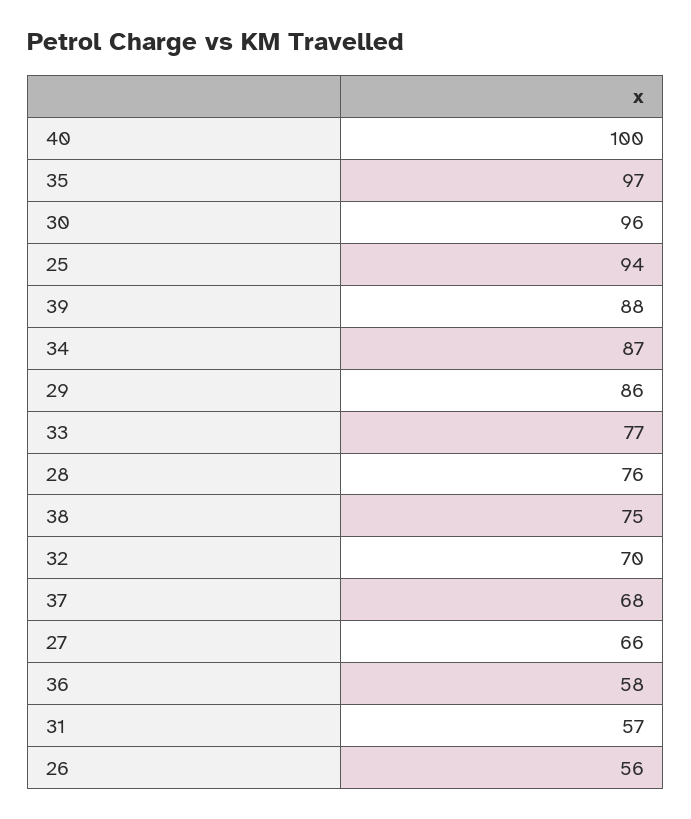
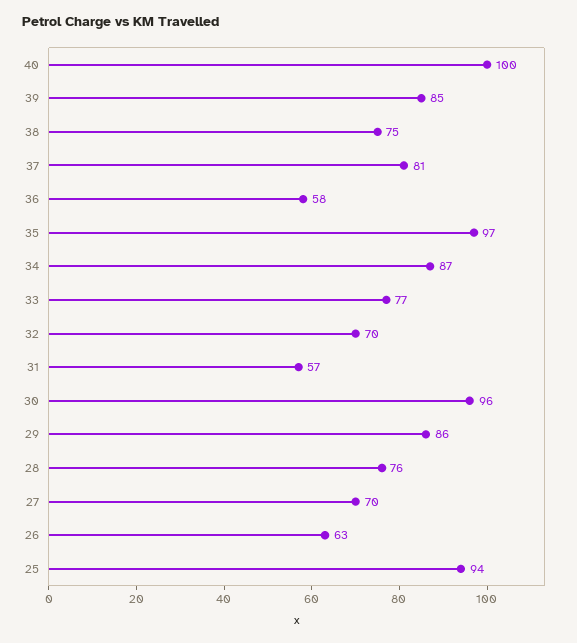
  {
    "40": 100,
    "35": 97,
    "30": 96,
    "25": 94,
-   "39": 88,
+   "39": 85,
    "34": 87,
    "29": 86,
    "33": 77,
    "28": 76,
    "38": 75,
    "32": 70,
-   "37": 68,
+   "37": 81,
-   "27": 66,
+   "27": 70,
    "36": 58,
    "31": 57,
-   "26": 56
+   "26": 63
  }

